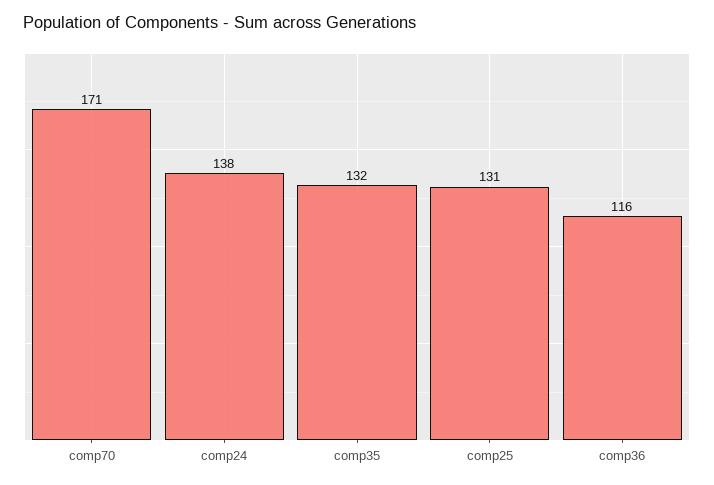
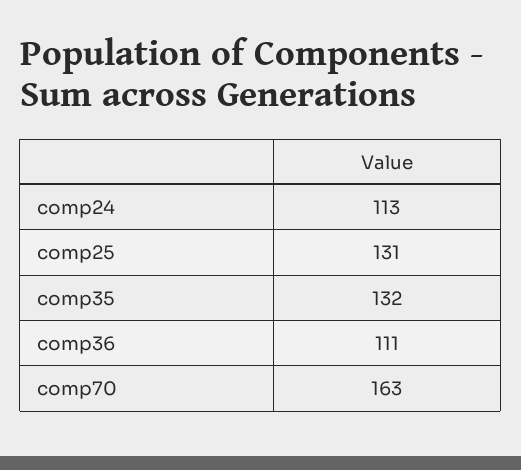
  {
-   "comp70": 171,
+   "comp70": 163,
-   "comp24": 138,
+   "comp24": 113,
    "comp35": 132,
    "comp25": 131,
-   "comp36": 116
+   "comp36": 111
  }

